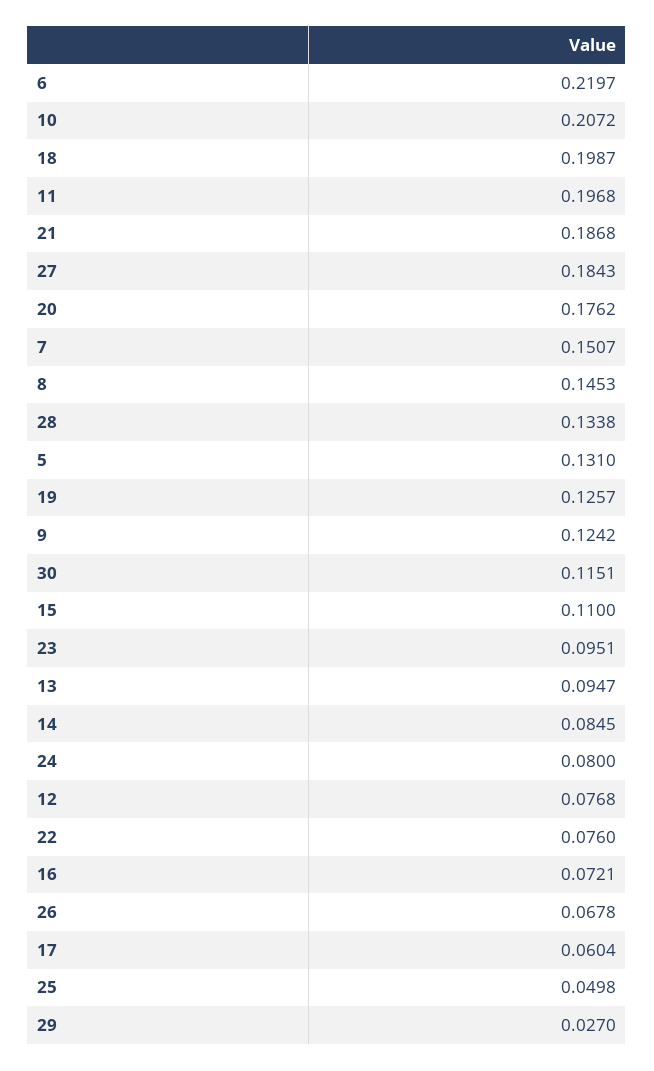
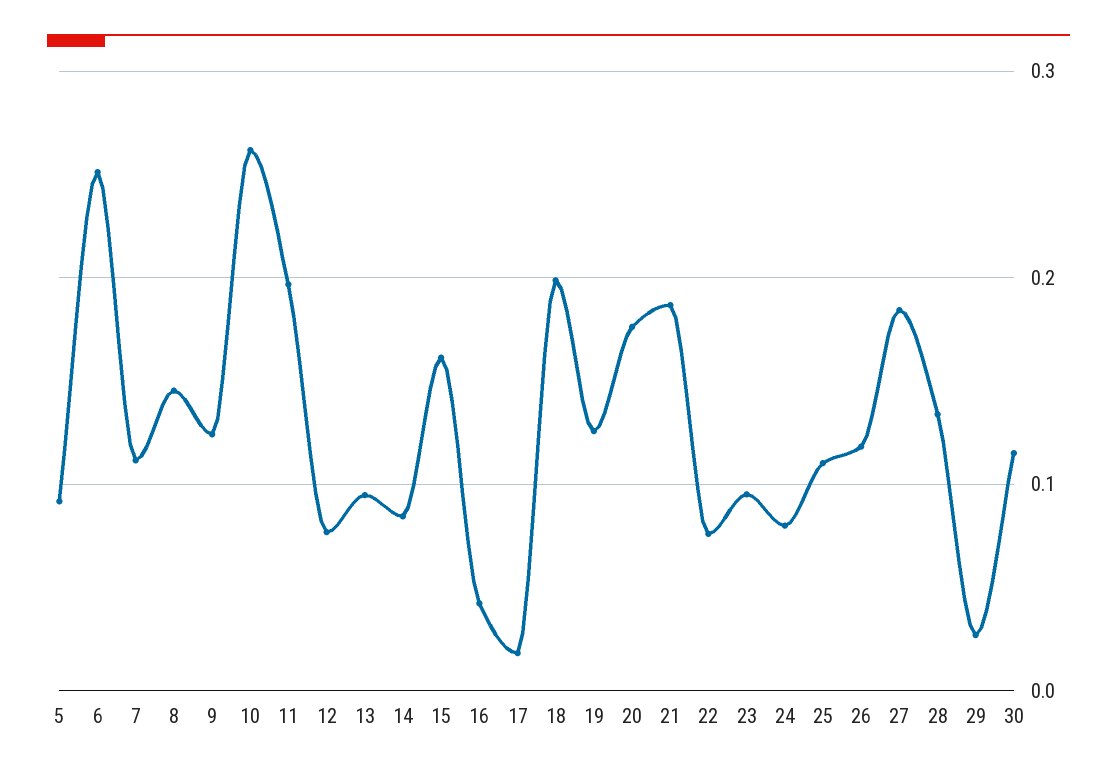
  {
-   "6": 0.2197,
+   "6": 0.25,
-   "10": 0.2072,
+   "10": 0.26,
    "18": 0.1987,
    "11": 0.1968,
    "21": 0.1868,
    "27": 0.1843,
    "20": 0.1762,
-   "7": 0.1507,
+   "7": 0.11,
    "8": 0.1453,
    "28": 0.1338,
-   "5": 0.131,
+   "5": 0.09,
    "19": 0.1257,
    "9": 0.1242,
    "30": 0.1151,
-   "15": 0.11,
+   "15": 0.16,
    "23": 0.0951,
    "13": 0.0947,
    "14": 0.0845,
    "24": 0.08,
    "12": 0.0768,
    "22": 0.076,
-   "16": 0.0721,
+   "16": 0.04,
-   "26": 0.0678,
+   "26": 0.12,
-   "17": 0.0604,
+   "17": 0.02,
-   "25": 0.0498,
+   "25": 0.11,
    "29": 0.027
  }

